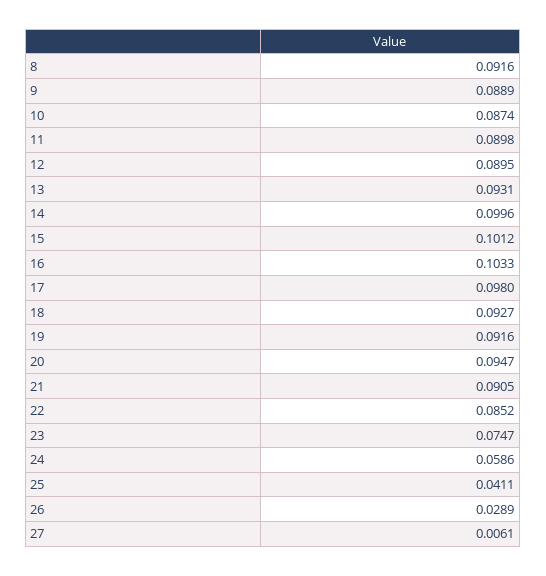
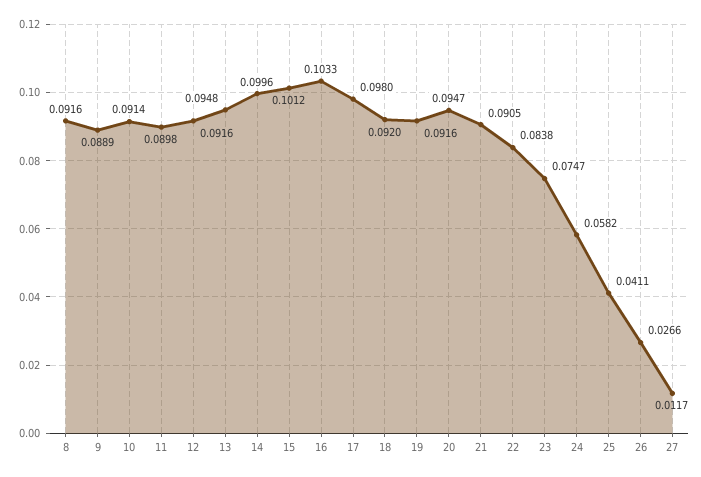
  {
    "8": 0.0916,
    "9": 0.0889,
-   "10": 0.0874,
+   "10": 0.0914,
    "11": 0.0898,
-   "12": 0.0895,
+   "12": 0.0916,
-   "13": 0.0931,
+   "13": 0.0948,
    "14": 0.0996,
    "15": 0.1012,
    "16": 0.1033,
    "17": 0.098,
-   "18": 0.0927,
+   "18": 0.092,
    "19": 0.0916,
    "20": 0.0947,
    "21": 0.0905,
-   "22": 0.0852,
+   "22": 0.0838,
    "23": 0.0747,
-   "24": 0.0586,
+   "24": 0.0582,
    "25": 0.0411,
-   "26": 0.0289,
+   "26": 0.0266,
-   "27": 0.0061
+   "27": 0.0117
  }

